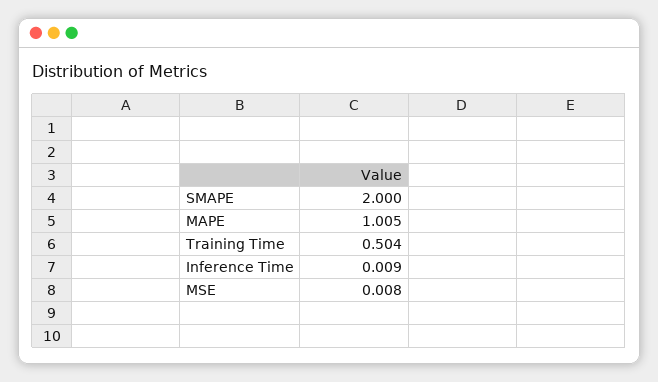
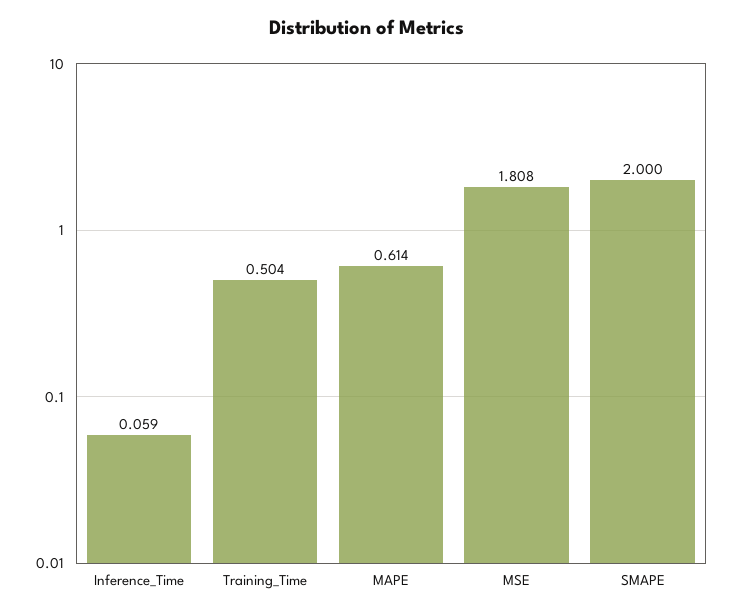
  {
    "SMAPE": 2,
-   "MAPE": 1.005,
+   "MAPE": 0.614,
    "Training Time": 0.504,
-   "Inference Time": 0.009,
+   "Inference Time": 0.059,
-   "MSE": 0.008
+   "MSE": 1.808
  }

